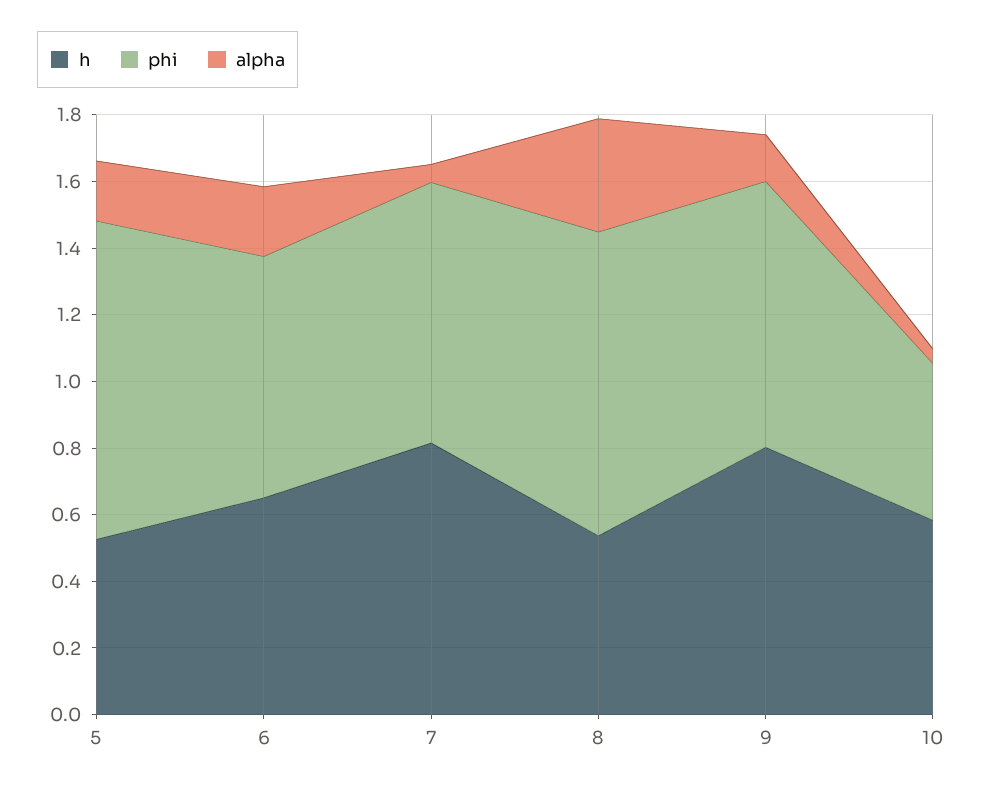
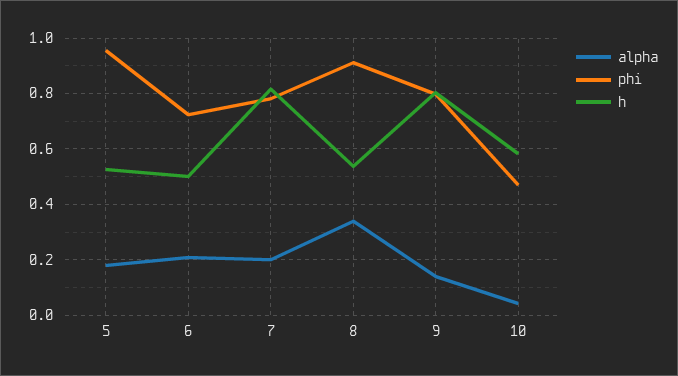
  {
    "h": {
      "5": 0.525,
-     "6": 0.65,
+     "6": 0.5,
      "7": 0.825,
      "8": 0.525,
      "9": 0.8,
      "10": 0.575
    },
    "phi": {
      "5": 0.95,
      "6": 0.725,
      "7": 0.775,
      "8": 0.9,
      "9": 0.8,
      "10": 0.475
    },
    "alpha": {
      "5": 0.175,
      "6": 0.2,
-     "7": 0.05,
+     "7": 0.2,
      "8": 0.35,
      "9": 0.15,
      "10": 0.05
    }
  }

